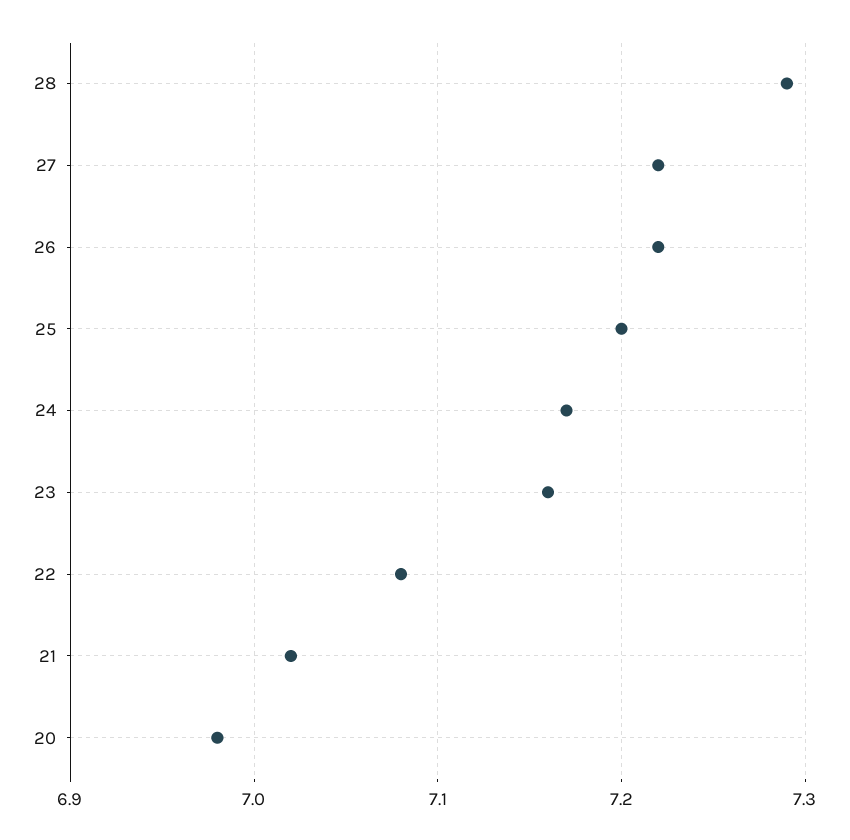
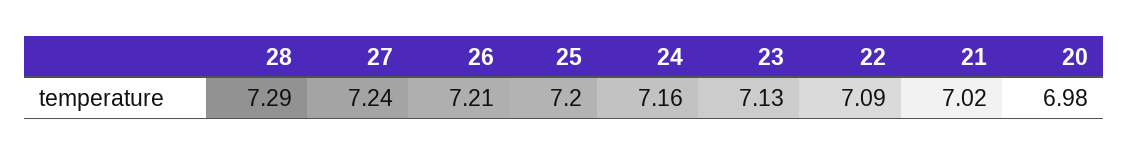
  {
    "28": 7.29,
-   "27": 7.22,
+   "27": 7.24,
-   "26": 7.22,
+   "26": 7.21,
    "25": 7.2,
-   "24": 7.17,
+   "24": 7.16,
-   "23": 7.16,
+   "23": 7.13,
-   "22": 7.08,
+   "22": 7.09,
    "21": 7.02,
    "20": 6.98
  }

